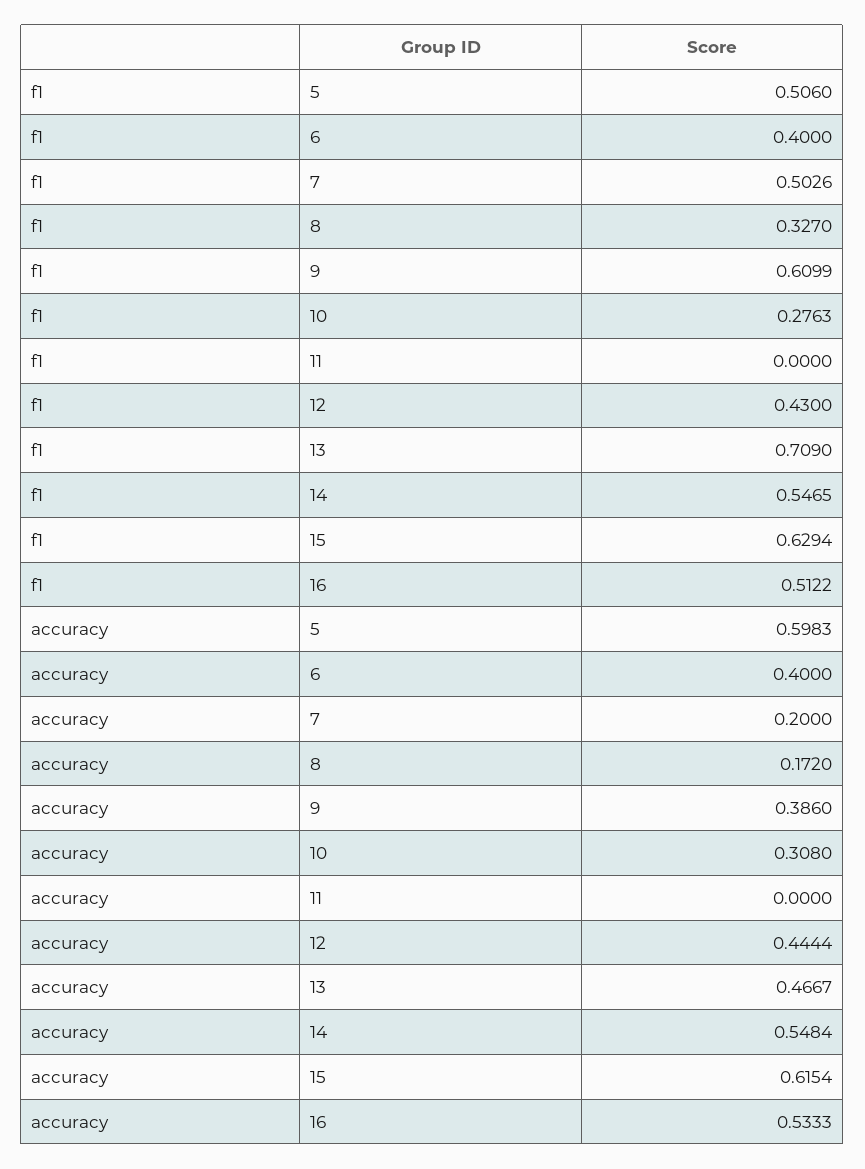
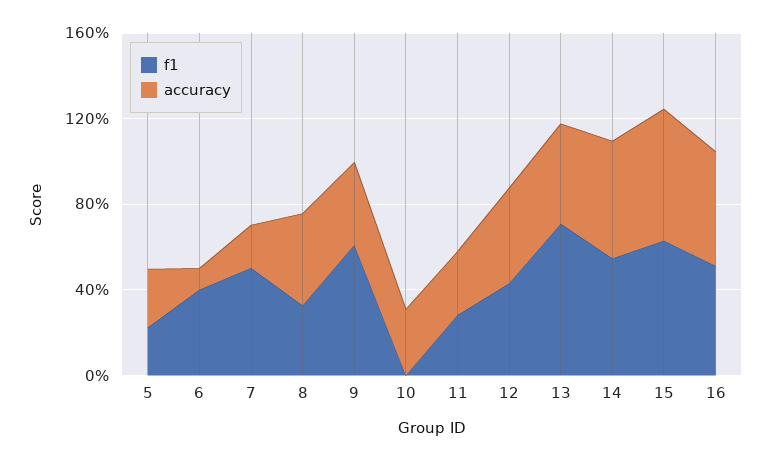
  {
    "f1": {
-     "5": 0.506,
+     "5": 0.2,
      "6": 0.4,
      "7": 0.5026,
      "8": 0.327,
      "9": 0.6099,
-     "10": 0.2763,
+     "10": 0,
-     "11": 0,
+     "11": 0.3,
      "12": 0.43,
      "13": 0.709,
      "14": 0.5465,
      "15": 0.6294,
      "16": 0.5122
    },
    "accuracy": {
-     "5": 0.5983,
+     "5": 0.3,
-     "6": 0.4,
+     "6": 0.1,
      "7": 0.2,
-     "8": 0.172,
+     "8": 0.4,
      "9": 0.386,
      "10": 0.308,
-     "11": 0,
+     "11": 0.3,
      "12": 0.4444,
      "13": 0.4667,
      "14": 0.5484,
      "15": 0.6154,
      "16": 0.5333
    }
  }

